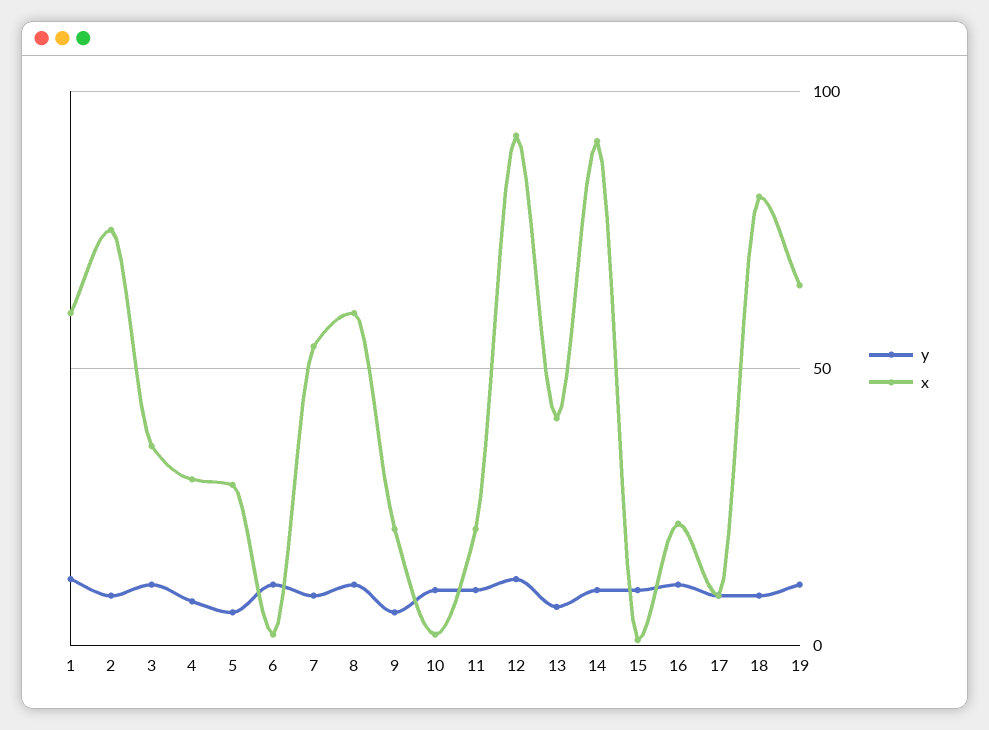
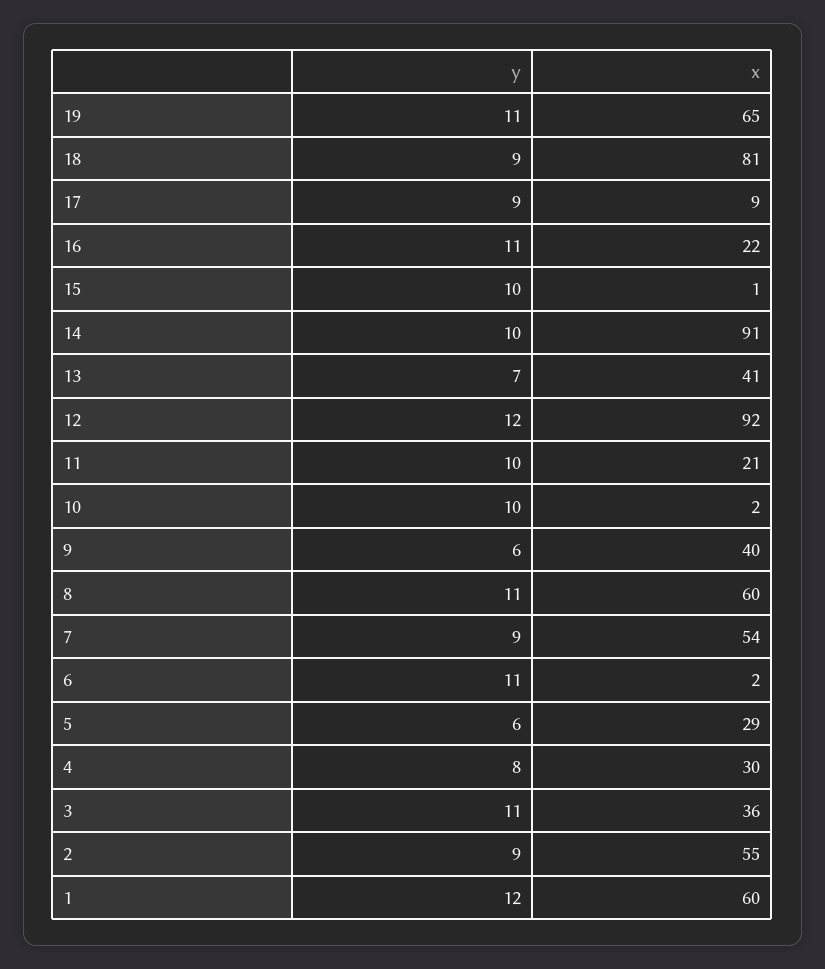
  {
    "y": {
      "1": 12,
      "2": 9,
      "3": 11,
      "4": 8,
      "5": 6,
      "6": 11,
      "7": 9,
      "8": 11,
      "9": 6,
      "10": 10,
      "11": 10,
      "12": 12,
      "13": 7,
      "14": 10,
      "15": 10,
      "16": 11,
      "17": 9,
      "18": 9,
      "19": 11
    },
    "x": {
      "1": 60,
-     "2": 75,
+     "2": 55,
      "3": 36,
      "4": 30,
      "5": 29,
      "6": 2,
      "7": 54,
      "8": 60,
-     "9": 20,
+     "9": 40,
      "10": 2,
      "11": 21,
      "12": 92,
      "13": 41,
      "14": 91,
      "15": 1,
      "16": 22,
      "17": 9,
      "18": 81,
      "19": 65
    }
  }

